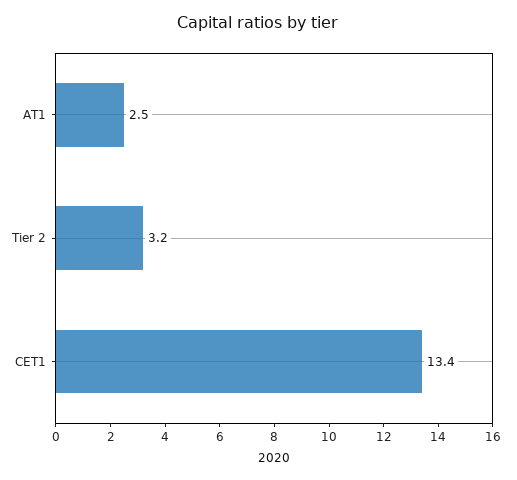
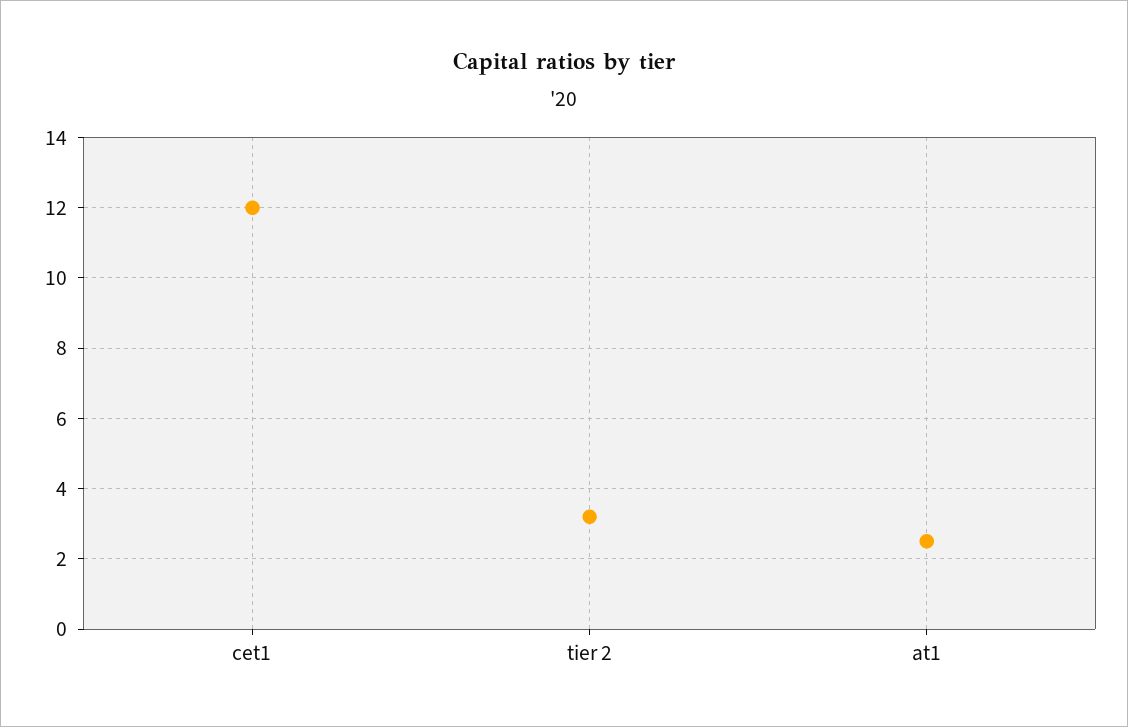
  {
    "AT1": 2.5,
    "Tier 2": 3.2,
-   "CET1": 13.4
+   "CET1": 12
  }

